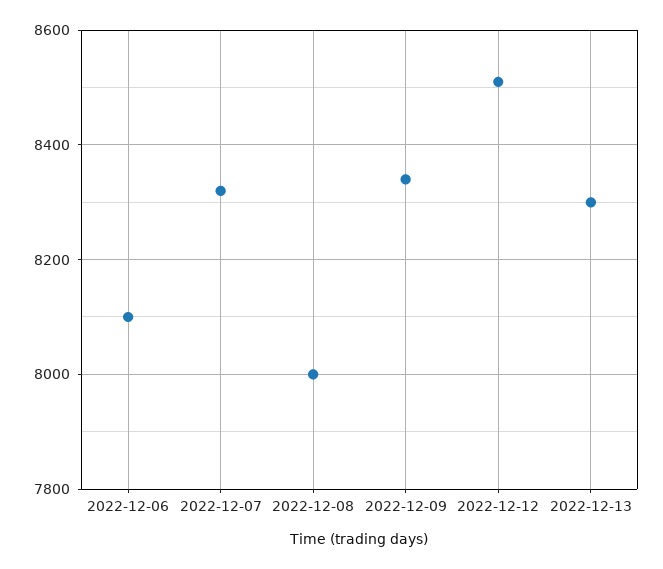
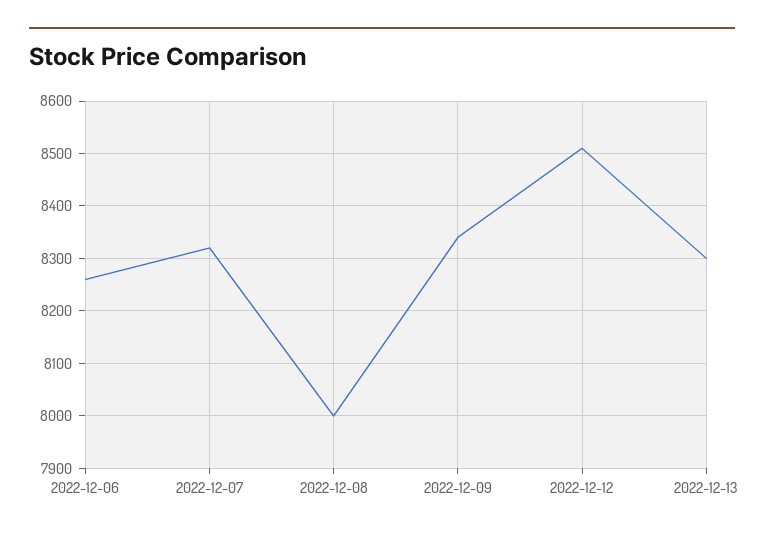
  {
-   "2022-12-06": 8100,
+   "2022-12-06": 8260,
    "2022-12-07": 8320,
    "2022-12-08": 8000,
    "2022-12-09": 8340,
    "2022-12-12": 8520,
    "2022-12-13": 8300
  }

